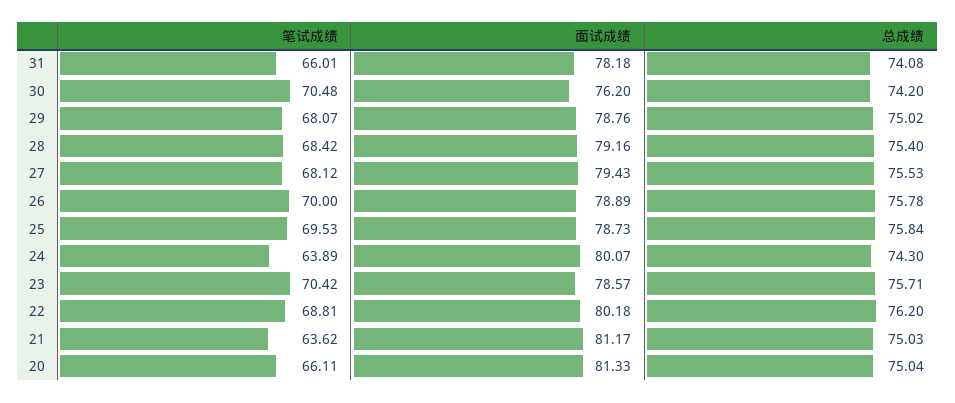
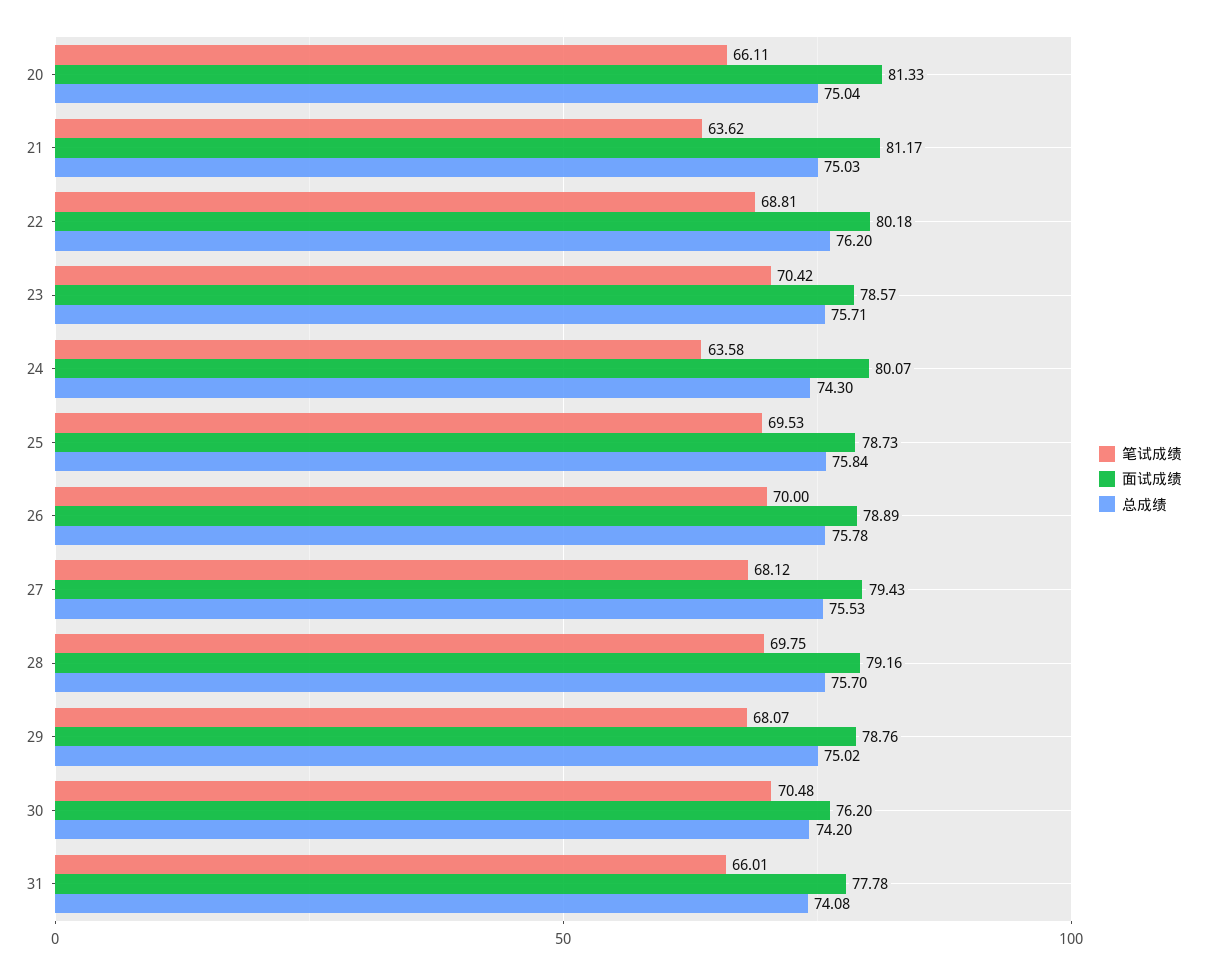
  {
    "笔试成绩": {
      "31": 66.01,
      "30": 70.48,
      "29": 68.07,
-     "28": 68.42,
+     "28": 69.75,
      "27": 68.12,
      "26": 70,
      "25": 69.53,
-     "24": 63.89,
+     "24": 63.58,
      "23": 70.42,
      "22": 68.81,
      "21": 63.62,
      "20": 66.11
    },
    "面试成绩": {
-     "31": 78.18,
+     "31": 77.78,
      "30": 76.2,
      "29": 78.76,
      "28": 79.16,
      "27": 79.43,
      "26": 78.89,
      "25": 78.73,
      "24": 80.07,
      "23": 78.57,
      "22": 80.18,
      "21": 81.17,
      "20": 81.33
    },
    "总成绩": {
      "31": 74.08,
      "30": 74.2,
      "29": 75.02,
-     "28": 75.4,
+     "28": 75.7,
      "27": 75.53,
      "26": 75.78,
      "25": 75.84,
      "24": 74.3,
      "23": 75.71,
      "22": 76.2,
      "21": 75.03,
      "20": 75.04
    }
  }

